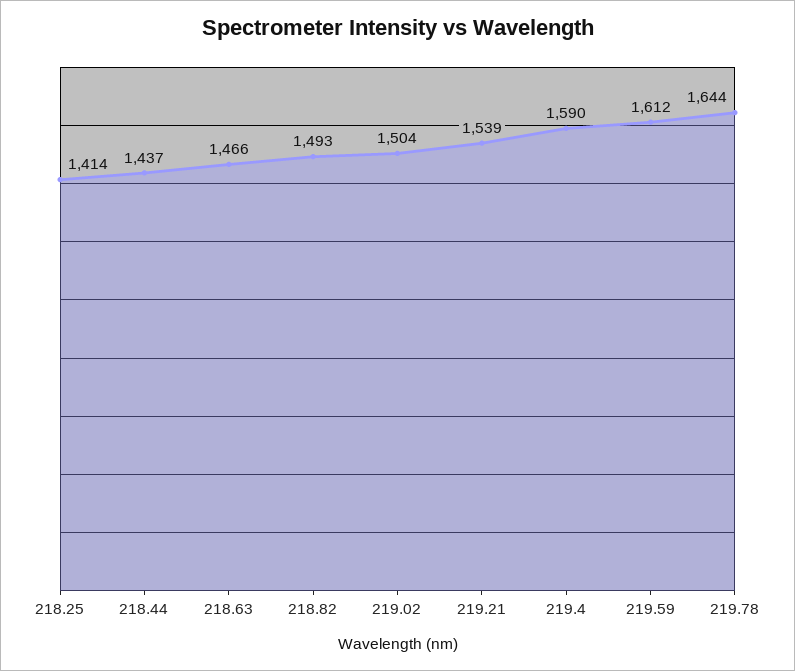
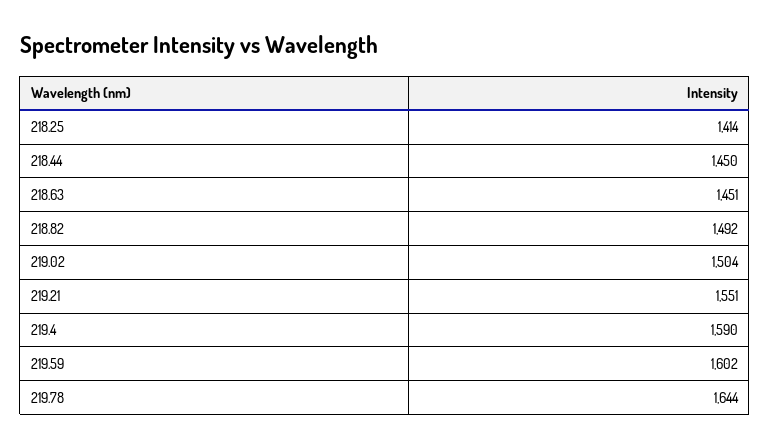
  {
    "218.25": 1414,
-   "218.44": 1437,
+   "218.44": 1450,
-   "218.63": 1466,
+   "218.63": 1451,
-   "218.82": 1493,
+   "218.82": 1492,
    "219.02": 1504,
-   "219.21": 1539,
+   "219.21": 1551,
    "219.4": 1590,
-   "219.59": 1612,
+   "219.59": 1602,
    "219.78": 1644
  }

